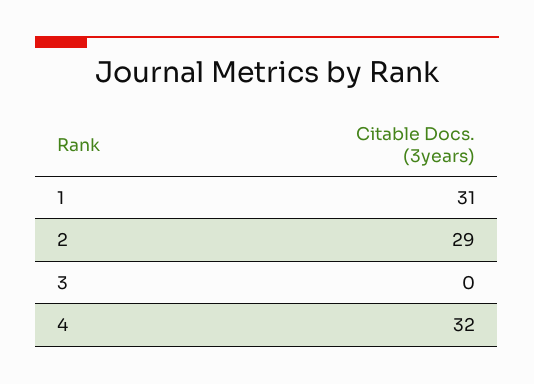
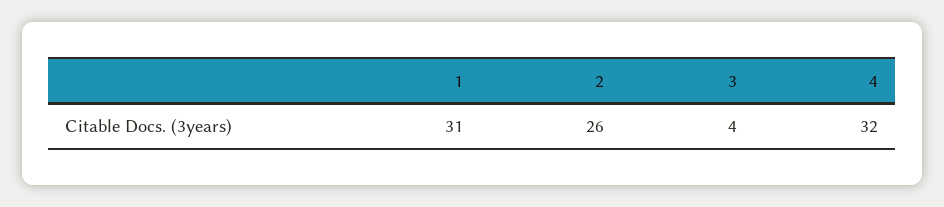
  {
    "1": 31,
-   "2": 29,
+   "2": 26,
-   "3": 0,
+   "3": 4,
    "4": 32
  }

